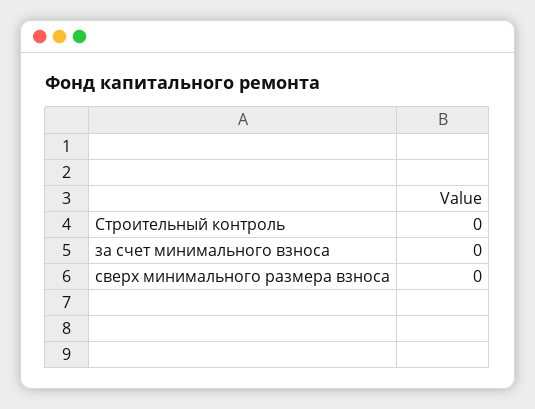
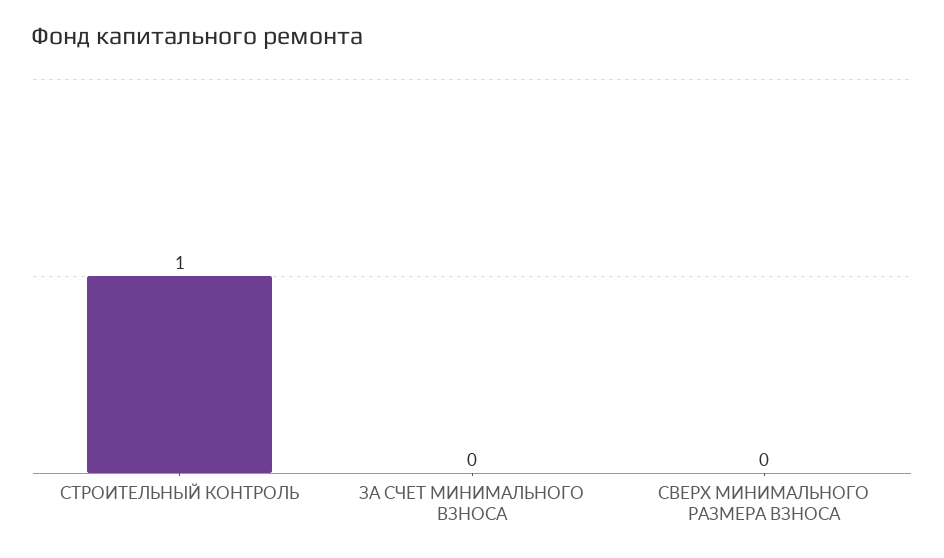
  {
-   "Строительный контроль": 0,
+   "Строительный контроль": 1,
    "за счет минимального взноса": 0,
    "сверх минимального размера взноса": 0
  }

